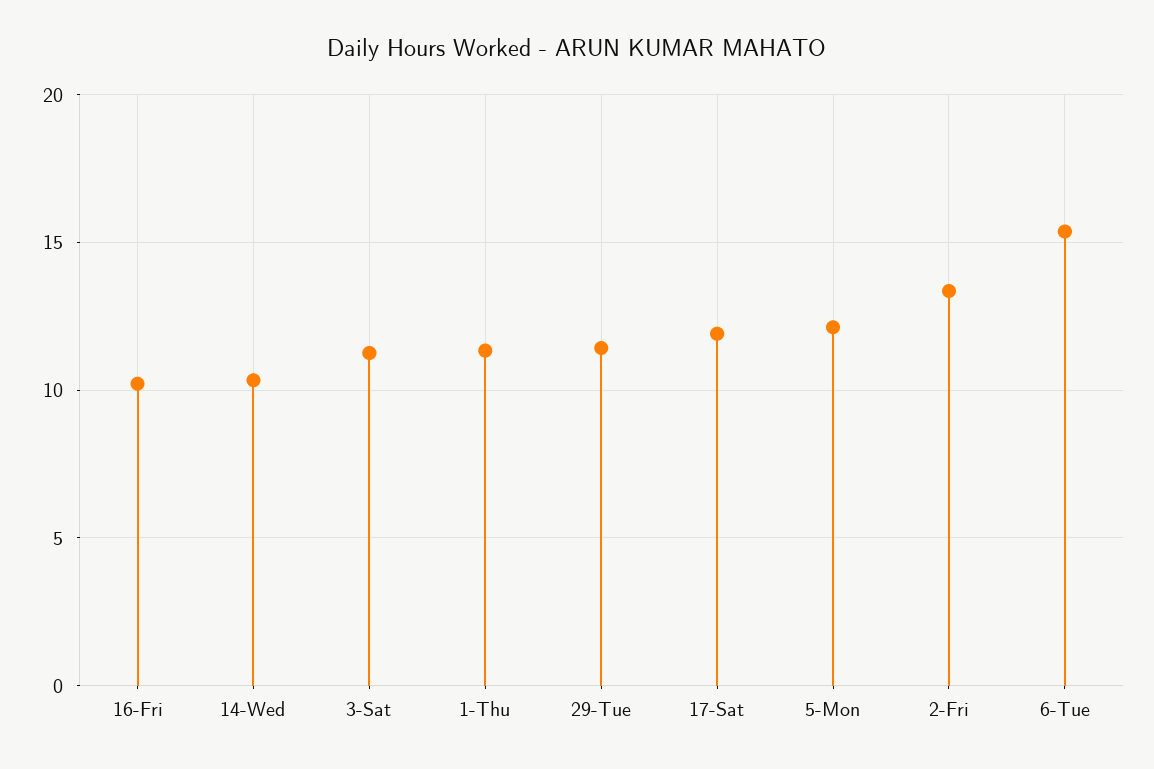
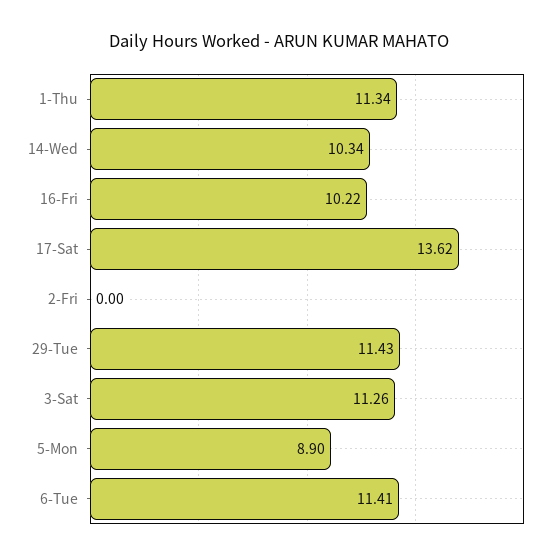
  {
    "16-Fri": 10.22,
    "14-Wed": 10.34,
    "3-Sat": 11.26,
    "1-Thu": 11.34,
    "29-Tue": 11.43,
-   "17-Sat": 12,
+   "17-Sat": 13.62,
-   "5-Mon": 12,
+   "5-Mon": 8.9,
-   "2-Fri": 13.5,
+   "2-Fri": 0,
-   "6-Tue": 15.5
+   "6-Tue": 11.41
  }

